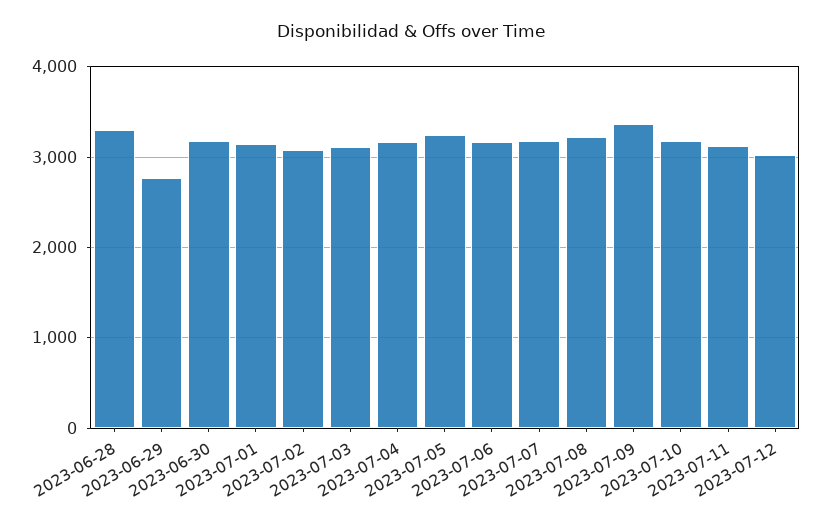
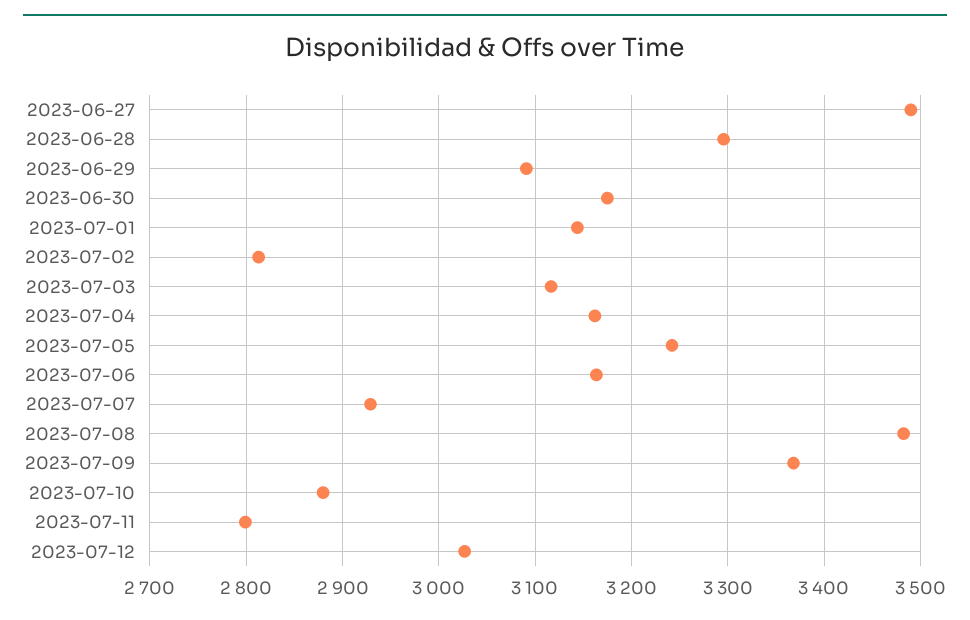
  {
    "2023-06-28": 3300,
-   "2023-06-29": 2800,
+   "2023-06-29": 3090,
    "2023-06-30": 3180,
    "2023-07-01": 3140,
-   "2023-07-02": 3100,
+   "2023-07-02": 2810,
    "2023-07-03": 3120,
    "2023-07-04": 3160,
    "2023-07-05": 3240,
    "2023-07-06": 3160,
-   "2023-07-07": 3200,
+   "2023-07-07": 2930,
-   "2023-07-08": 3200,
+   "2023-07-08": 3480,
    "2023-07-09": 3370,
-   "2023-07-10": 3200,
+   "2023-07-10": 2880,
-   "2023-07-11": 3100,
+   "2023-07-11": 2800,
-   "2023-07-12": 3030
+   "2023-07-12": 3030,
+   "2023-06-27": 3490
  }

